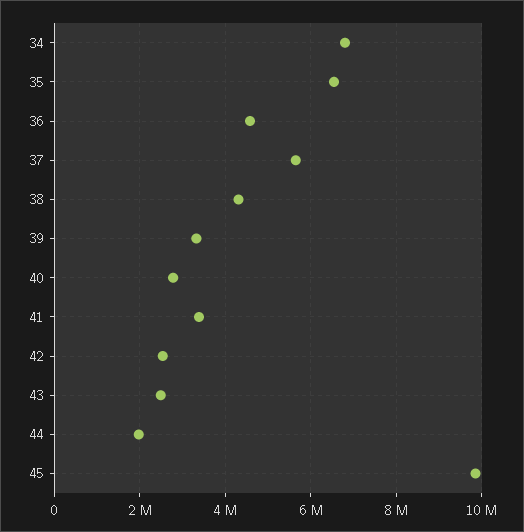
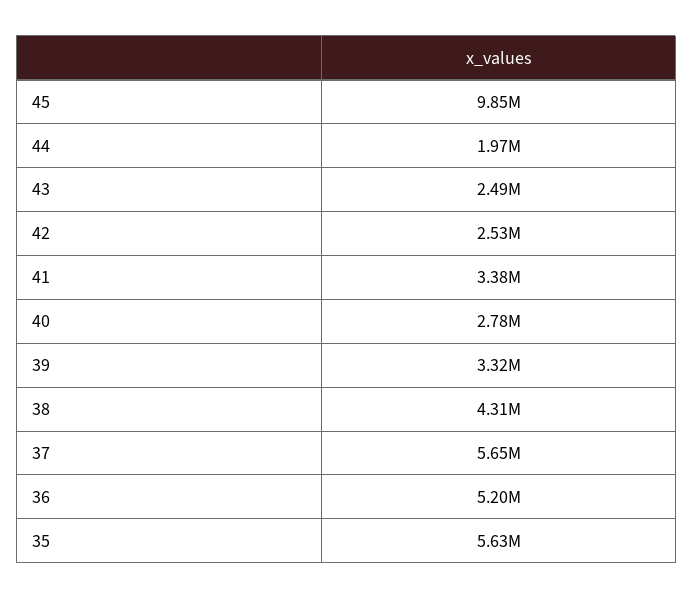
  {
-   "34": 6800000,
-   "35": 6600000,
+   "35": 5630000,
-   "36": 4600000,
+   "36": 5200000,
    "37": 5650000,
    "38": 4310000,
    "39": 3320000,
    "40": 2780000,
    "41": 3380000,
    "42": 2530000,
    "43": 2490000,
    "44": 1970000,
    "45": 9850000
  }

